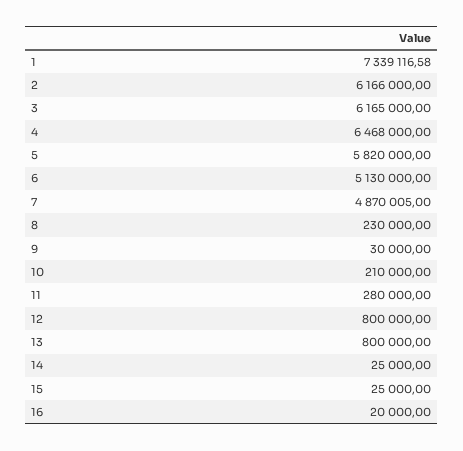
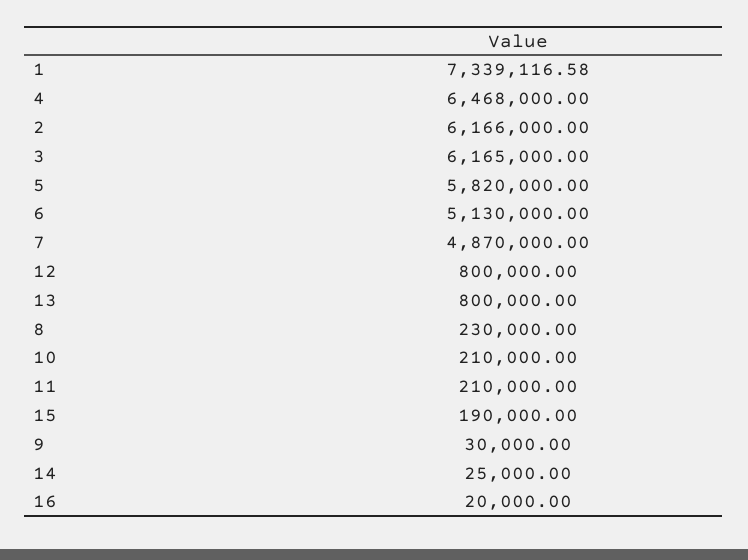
  {
    "1": 7339116.58,
    "2": 6166000,
    "3": 6165000,
    "4": 6468000,
    "5": 5820000,
    "6": 5130000,
-   "7": 4870005,
+   "7": 4870000,
    "8": 230000,
    "9": 30000,
    "10": 210000,
-   "11": 280000,
+   "11": 210000,
    "12": 800000,
    "13": 800000,
    "14": 25000,
-   "15": 25000,
+   "15": 190000,
    "16": 20000
  }

